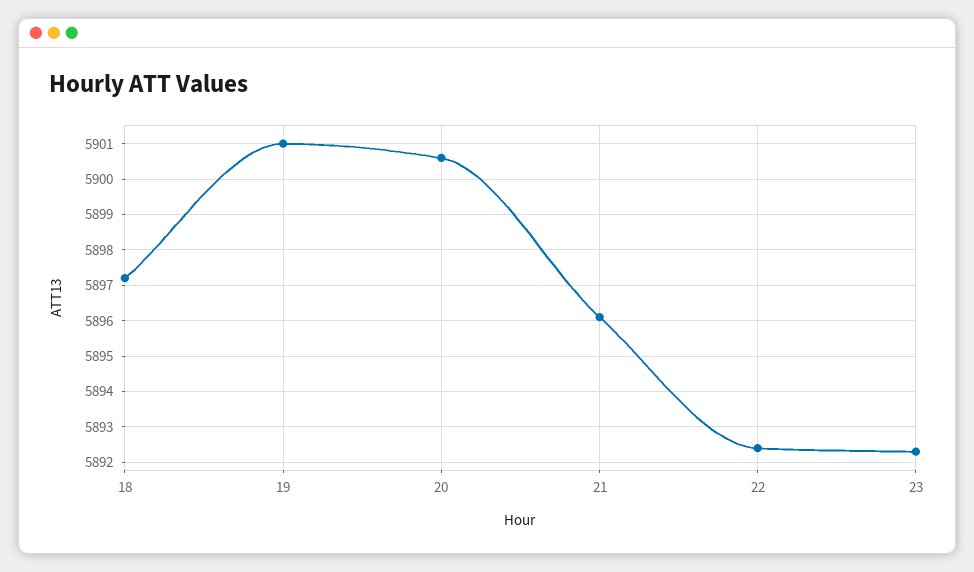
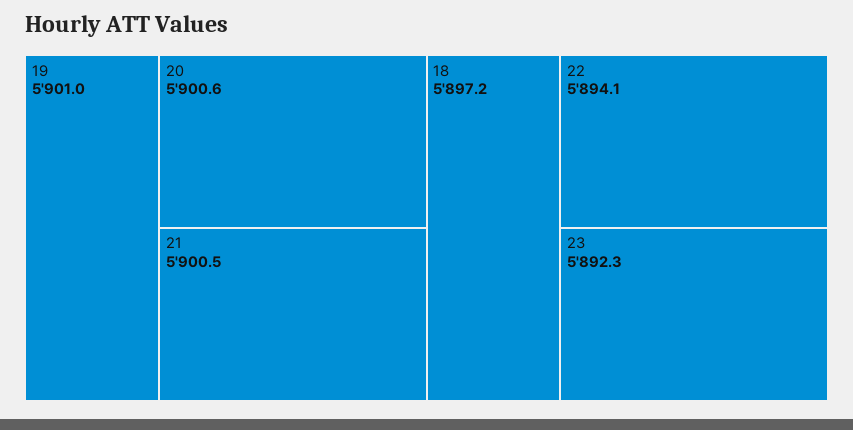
  {
    "18": 5897.2,
    "19": 5901,
    "20": 5900.6,
-   "21": 5896,
+   "21": 5900.5,
-   "22": 5892.5,
+   "22": 5894.1,
    "23": 5892.3
  }

